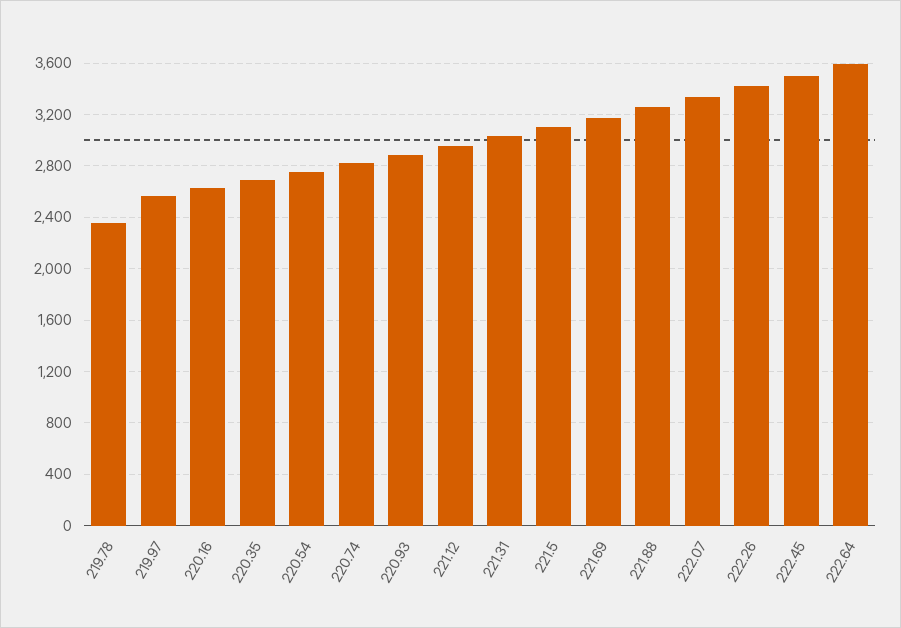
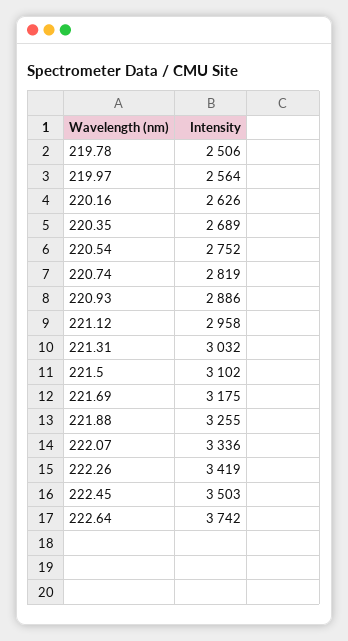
  {
-   "219.78": 2350,
+   "219.78": 2506,
    "219.97": 2564,
    "220.16": 2626,
    "220.35": 2689,
    "220.54": 2752,
    "220.74": 2819,
    "220.93": 2886,
    "221.12": 2958,
    "221.31": 3032,
    "221.5": 3102,
    "221.69": 3175,
    "221.88": 3255,
    "222.07": 3336,
    "222.26": 3419,
    "222.45": 3503,
-   "222.64": 3600
+   "222.64": 3742
  }

